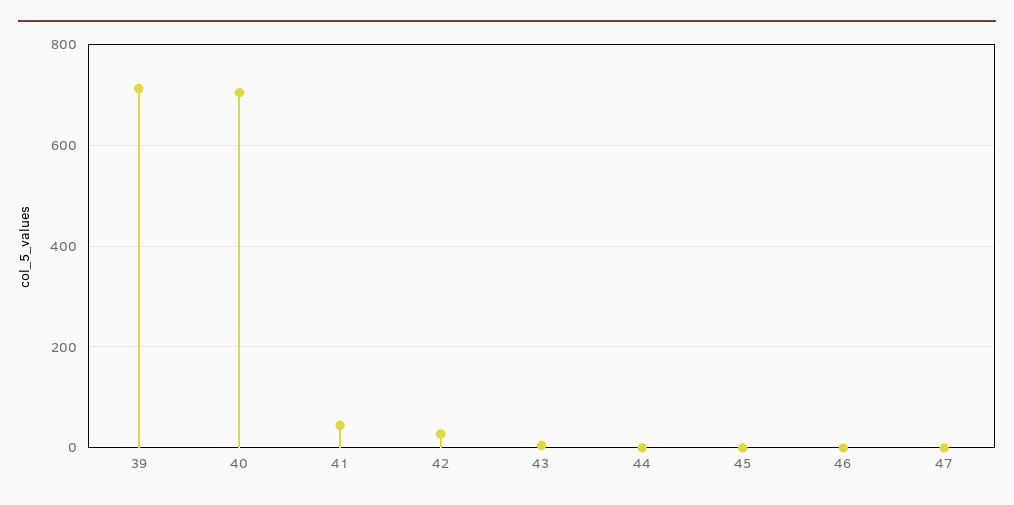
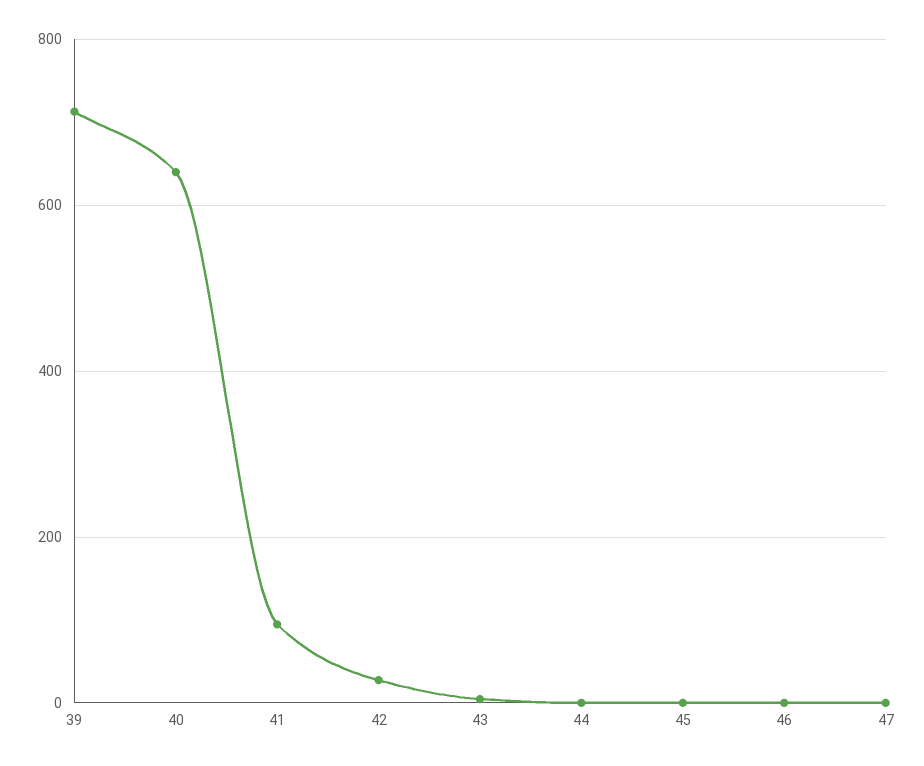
  {
    "39": 720,
-   "40": 700,
+   "40": 640,
-   "41": 40,
+   "41": 100,
    "42": 20,
    "43": 0,
    "44": 0,
    "45": 0,
    "46": 0,
    "47": 0
  }

